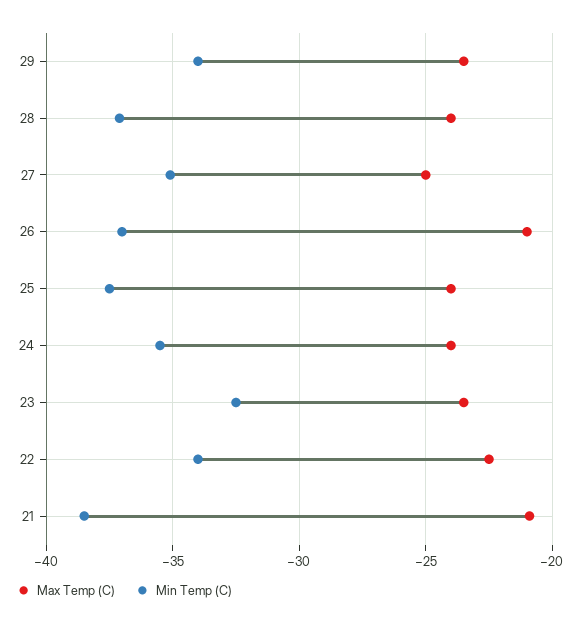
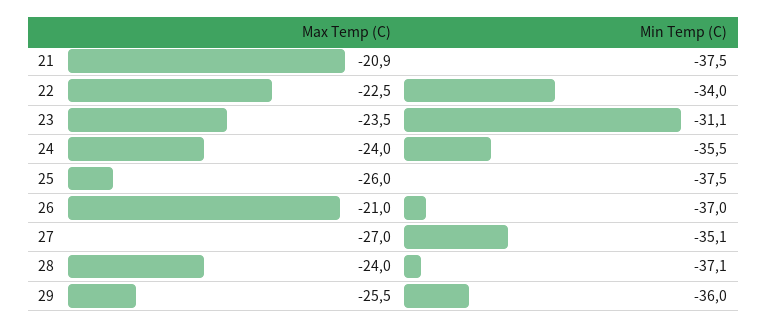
  {
    "Max Temp (C)": {
-     "29": -23.5,
+     "29": -25.5,
      "28": -24,
-     "27": -25,
+     "27": -27,
      "26": -21,
-     "25": -24,
+     "25": -26,
      "24": -24,
      "23": -23.5,
      "22": -22.5,
      "21": -20.9
    },
    "Min Temp (C)": {
-     "29": -34,
+     "29": -36,
      "28": -37.1,
      "27": -35.1,
      "26": -37,
      "25": -37.5,
      "24": -35.5,
-     "23": -32.5,
+     "23": -31.1,
      "22": -34,
-     "21": -38.5
+     "21": -37.5
    }
  }

